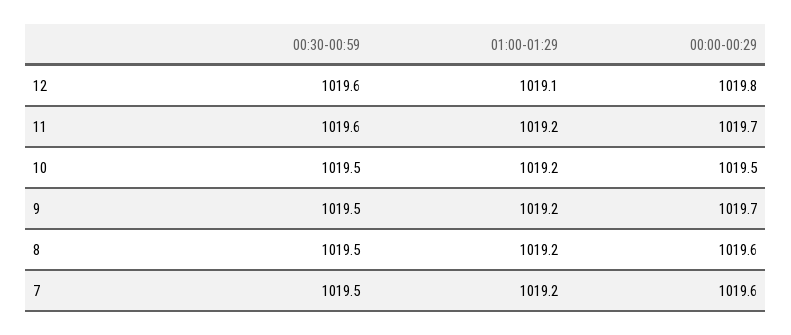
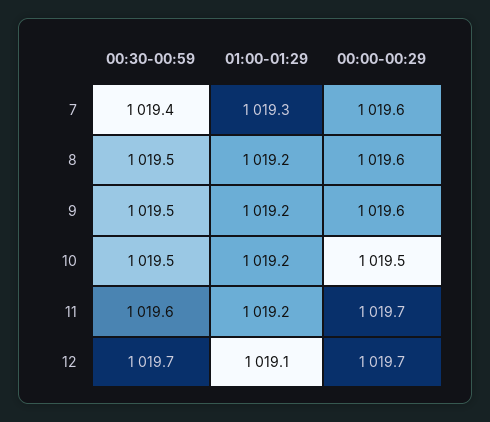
  {
    "00:30-00:59": {
-     "12": 1019.6,
+     "12": 1019.7,
      "11": 1019.6,
      "10": 1019.5,
      "9": 1019.5,
      "8": 1019.5,
-     "7": 1019.5
+     "7": 1019.4
    },
    "01:00-01:29": {
      "12": 1019.1,
      "11": 1019.2,
      "10": 1019.2,
      "9": 1019.2,
      "8": 1019.2,
-     "7": 1019.2
+     "7": 1019.3
    },
    "00:00-00:29": {
-     "12": 1019.8,
+     "12": 1019.7,
      "11": 1019.7,
      "10": 1019.5,
-     "9": 1019.7,
+     "9": 1019.6,
      "8": 1019.6,
      "7": 1019.6
    }
  }

